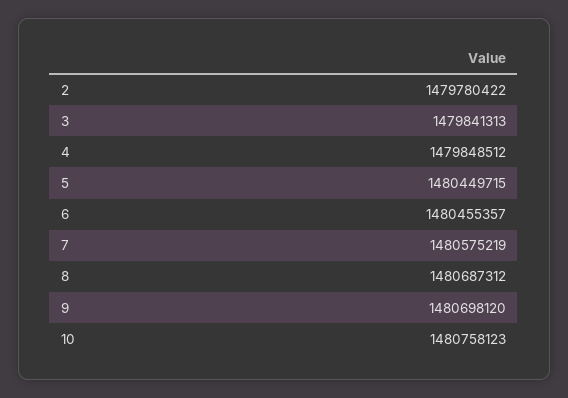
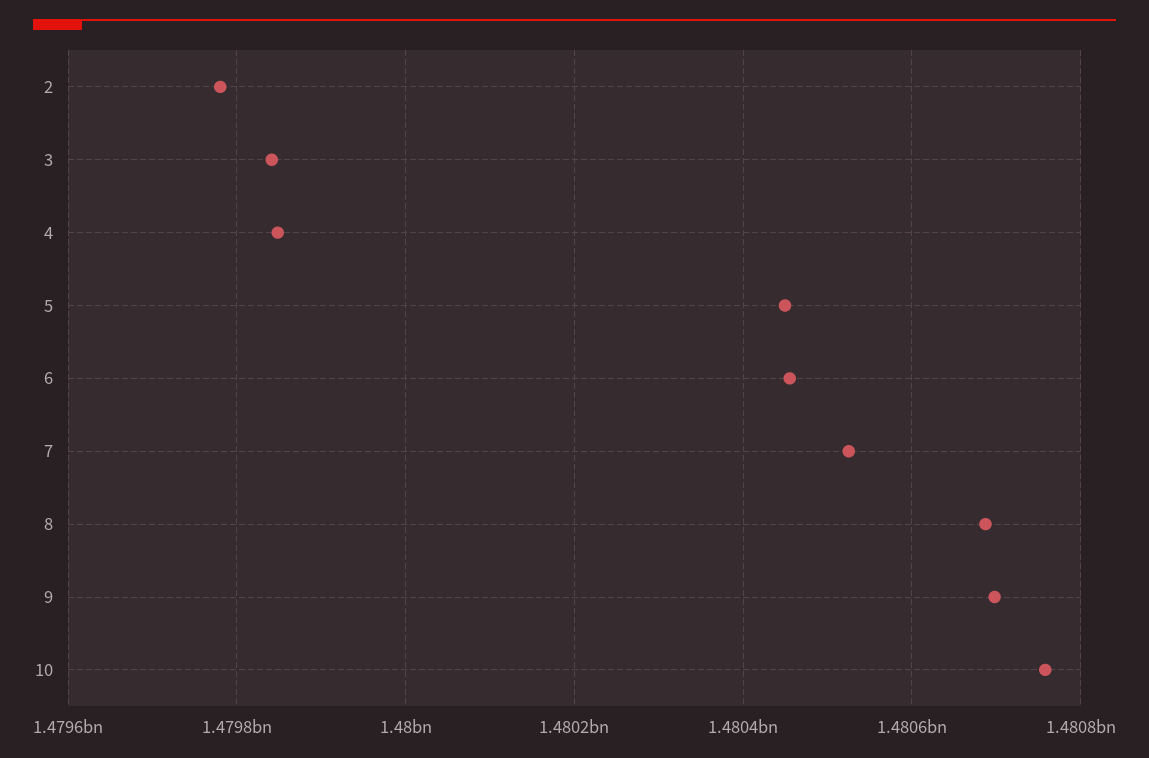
  {
    "2": 1479780422,
    "3": 1479841313,
    "4": 1479848512,
    "5": 1480449715,
    "6": 1480455357,
-   "7": 1480575219,
+   "7": 1480520000,
    "8": 1480687312,
    "9": 1480698120,
    "10": 1480758123
  }

